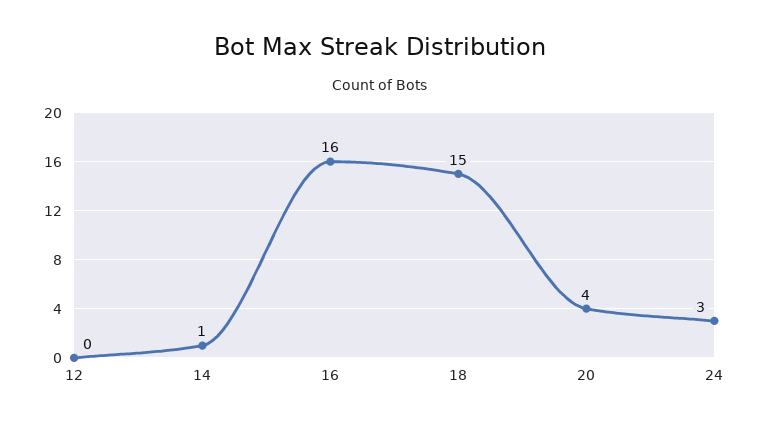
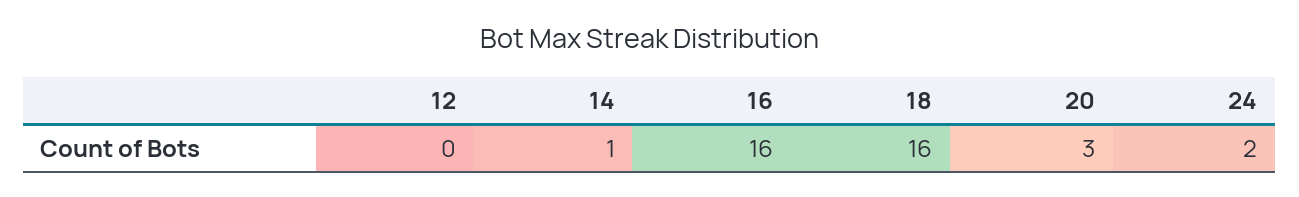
  {
    "12": 0,
    "14": 1,
    "16": 16,
-   "18": 15,
+   "18": 16,
-   "20": 4,
+   "20": 3,
-   "24": 3
+   "24": 2
  }

